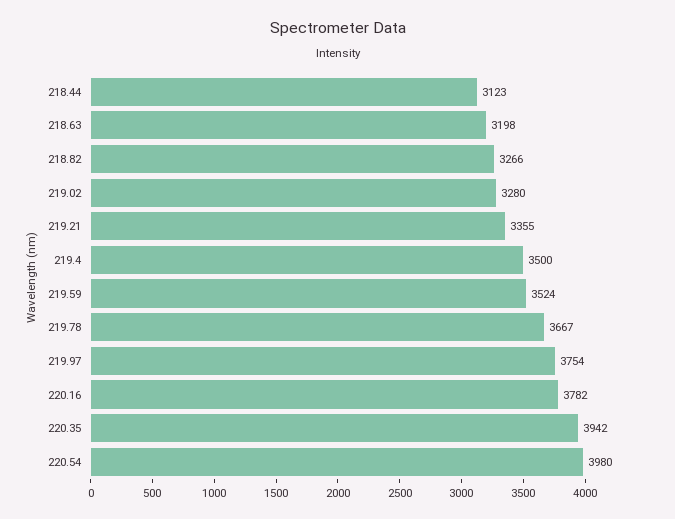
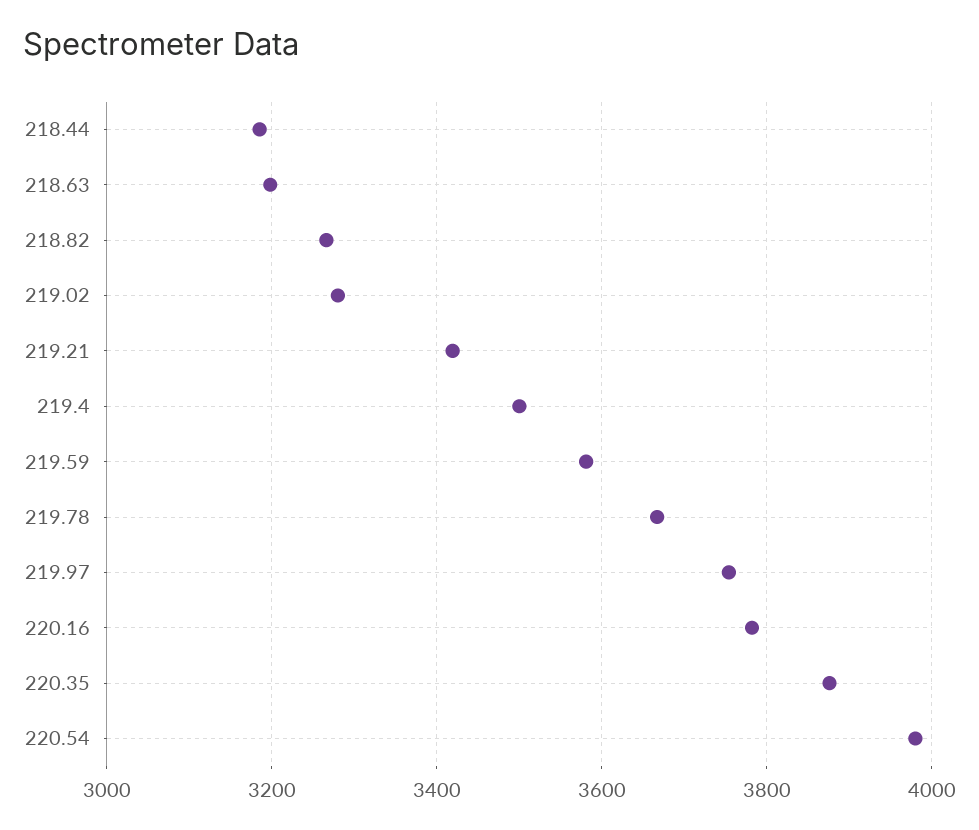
  {
-   "218.44": 3123,
+   "218.44": 3180,
    "218.63": 3198,
    "218.82": 3266,
    "219.02": 3280,
-   "219.21": 3355,
+   "219.21": 3420,
    "219.4": 3500,
-   "219.59": 3524,
+   "219.59": 3580,
    "219.78": 3667,
    "219.97": 3754,
    "220.16": 3782,
-   "220.35": 3942,
+   "220.35": 3880,
    "220.54": 3980
  }

